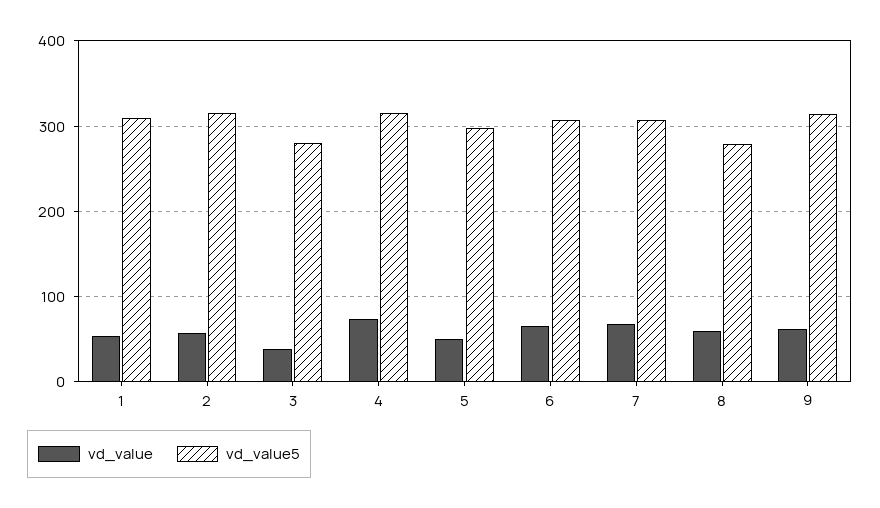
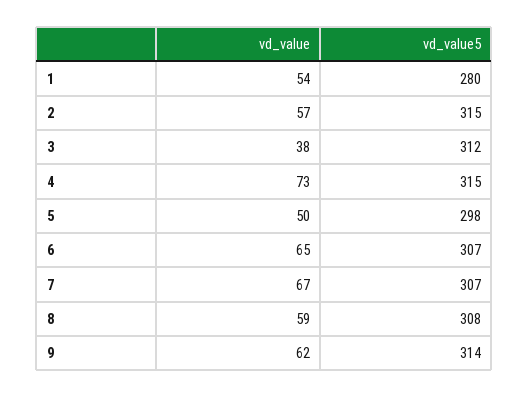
  {
    "vd_value": {
      "1": 54,
      "2": 57,
      "3": 38,
      "4": 73,
      "5": 50,
      "6": 65,
      "7": 67,
      "8": 59,
      "9": 62
    },
    "vd_value5": {
-     "1": 310,
+     "1": 280,
      "2": 315,
-     "3": 280,
+     "3": 312,
      "4": 315,
      "5": 298,
      "6": 307,
      "7": 307,
-     "8": 280,
+     "8": 308,
      "9": 314
    }
  }

